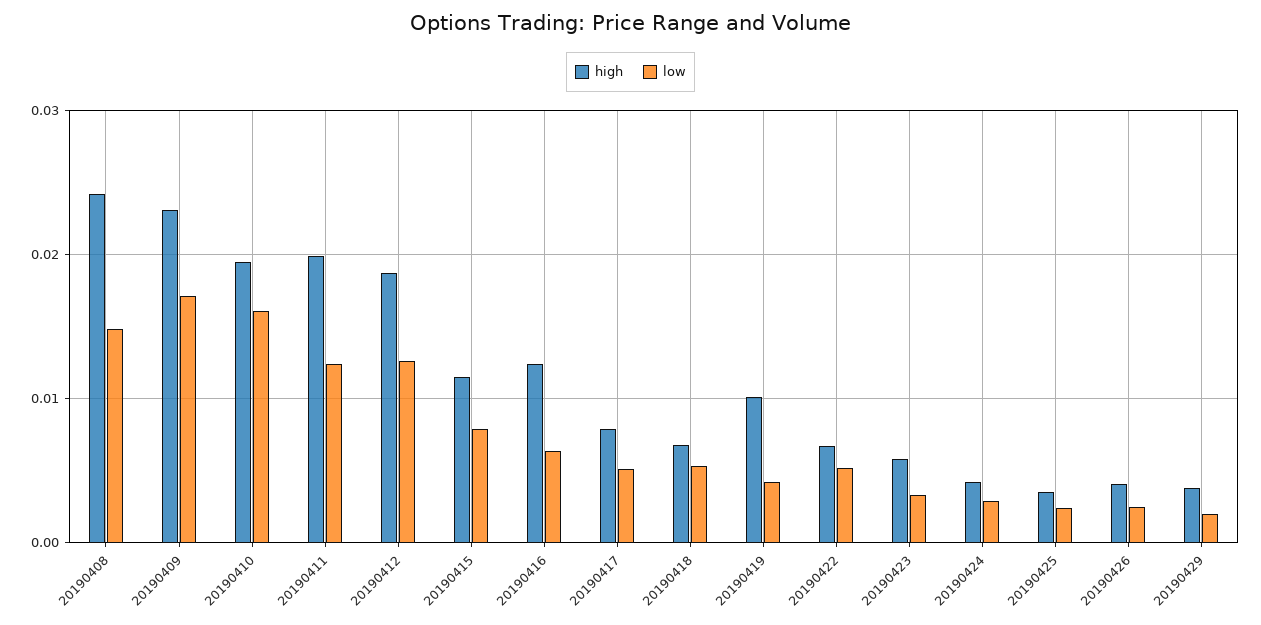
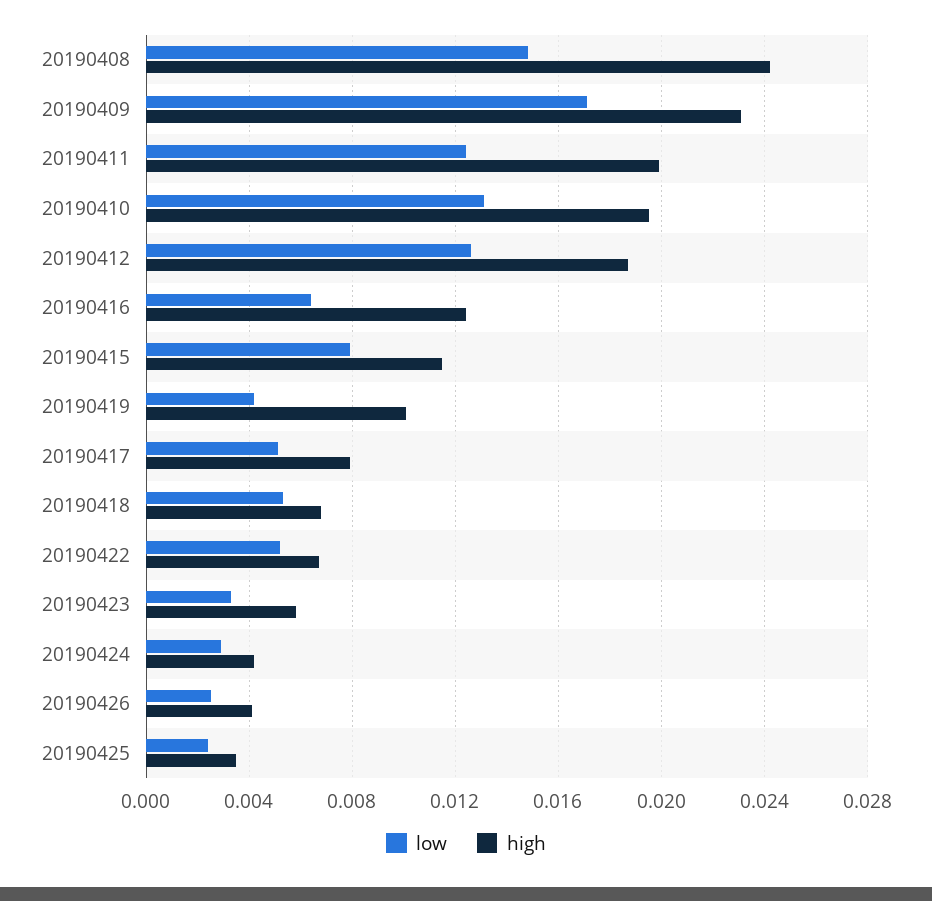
  {
    "high": {
      "20190408": 0.024,
      "20190409": 0.023,
      "20190410": 0.0195,
      "20190411": 0.02,
      "20190412": 0.0185,
      "20190415": 0.0115,
      "20190416": 0.0125,
      "20190417": 0.008,
      "20190418": 0.007,
      "20190419": 0.01,
      "20190422": 0.0065,
      "20190423": 0.006,
      "20190424": 0.004,
      "20190425": 0.0035,
-     "20190426": 0.004,
+     "20190426": 0.004
-     "20190429": 0.004
    },
    "low": {
      "20190408": 0.015,
      "20190409": 0.017,
-     "20190410": 0.016,
+     "20190410": 0.013,
      "20190411": 0.0125,
      "20190412": 0.0125,
      "20190415": 0.008,
      "20190416": 0.0065,
      "20190417": 0.005,
      "20190418": 0.0055,
      "20190419": 0.004,
      "20190422": 0.005,
      "20190423": 0.0035,
      "20190424": 0.003,
      "20190425": 0.0025,
-     "20190426": 0.0025,
+     "20190426": 0.0025
-     "20190429": 0.002
    }
  }

